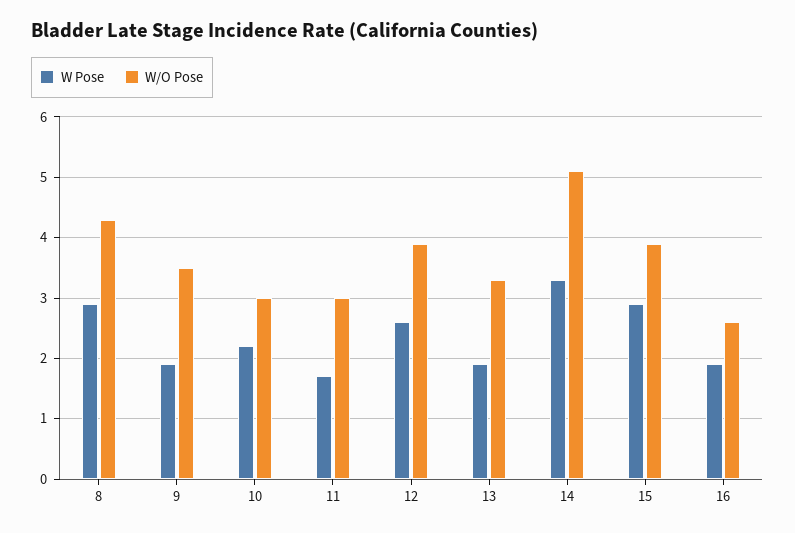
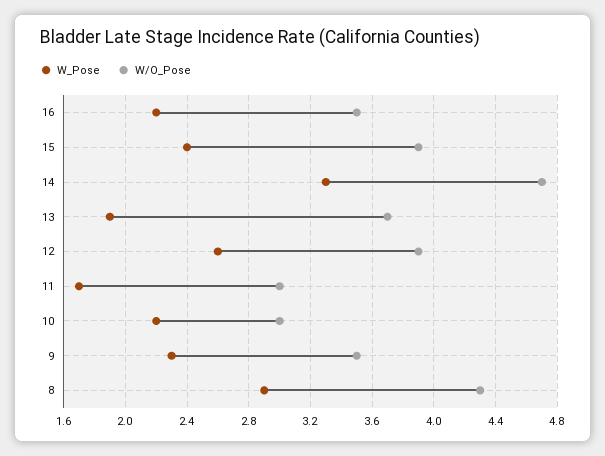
  {
    "W Pose": {
      "8": 2.9,
-     "9": 1.9,
+     "9": 2.3,
      "10": 2.2,
      "11": 1.7,
      "12": 2.6,
      "13": 1.9,
      "14": 3.3,
-     "15": 2.9,
+     "15": 2.4,
-     "16": 1.9
+     "16": 2.2
    },
    "W/O Pose": {
      "8": 4.3,
      "9": 3.5,
      "10": 3,
      "11": 3,
      "12": 3.9,
-     "13": 3.3,
+     "13": 3.7,
-     "14": 5.1,
+     "14": 4.7,
      "15": 3.9,
-     "16": 2.6
+     "16": 3.5
    }
  }

